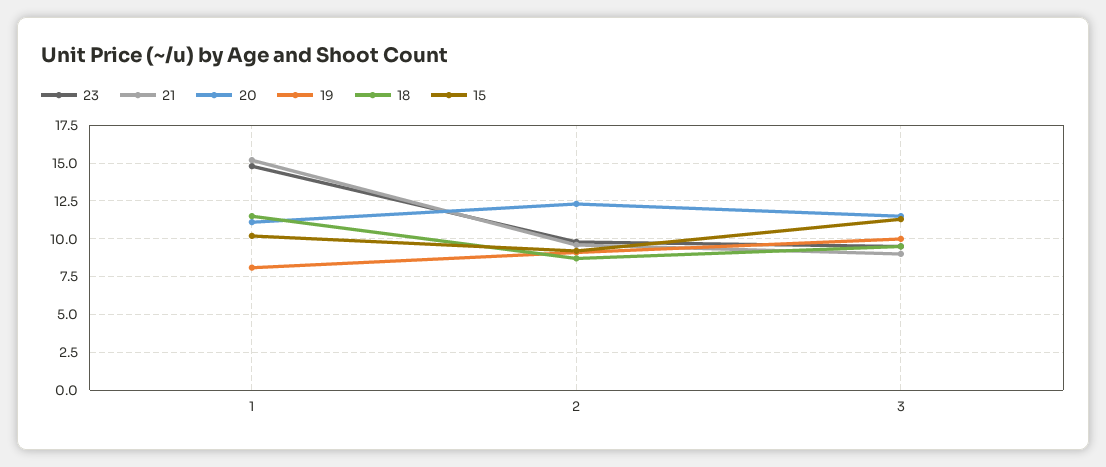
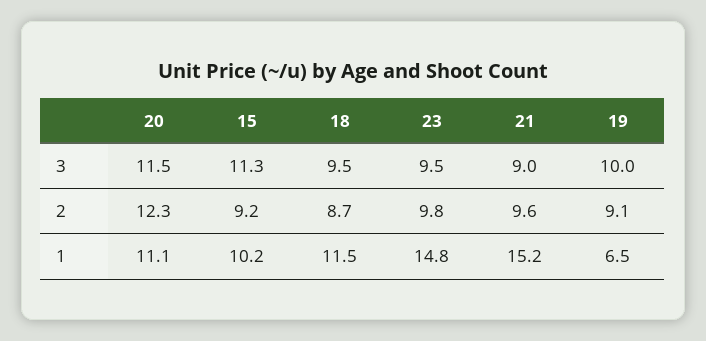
  {
    "23": {
      "1": 14.8,
      "2": 9.8,
      "3": 9.5
    },
    "21": {
      "1": 15.2,
      "2": 9.6,
      "3": 9
    },
    "20": {
      "1": 11.1,
      "2": 12.3,
      "3": 11.5
    },
    "19": {
-     "1": 8,
+     "1": 6.5,
      "2": 9.1,
      "3": 10
    },
    "18": {
      "1": 11.5,
      "2": 8.7,
      "3": 9.5
    },
    "15": {
      "1": 10.2,
      "2": 9.2,
      "3": 11.3
    }
  }

